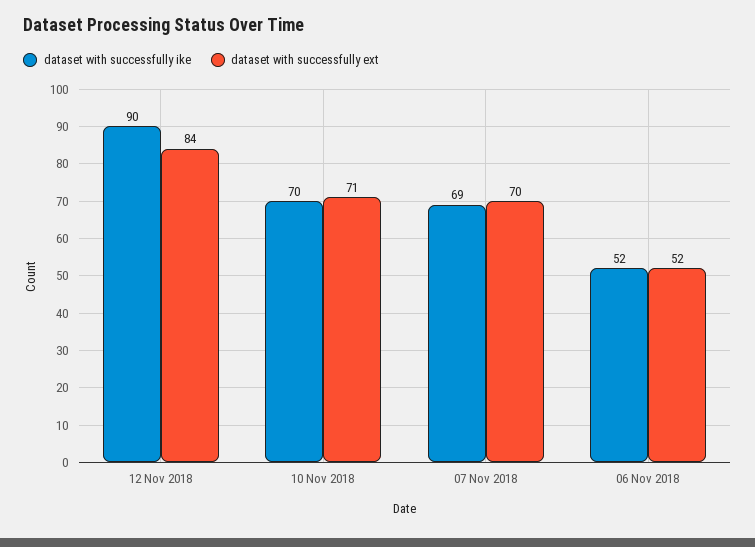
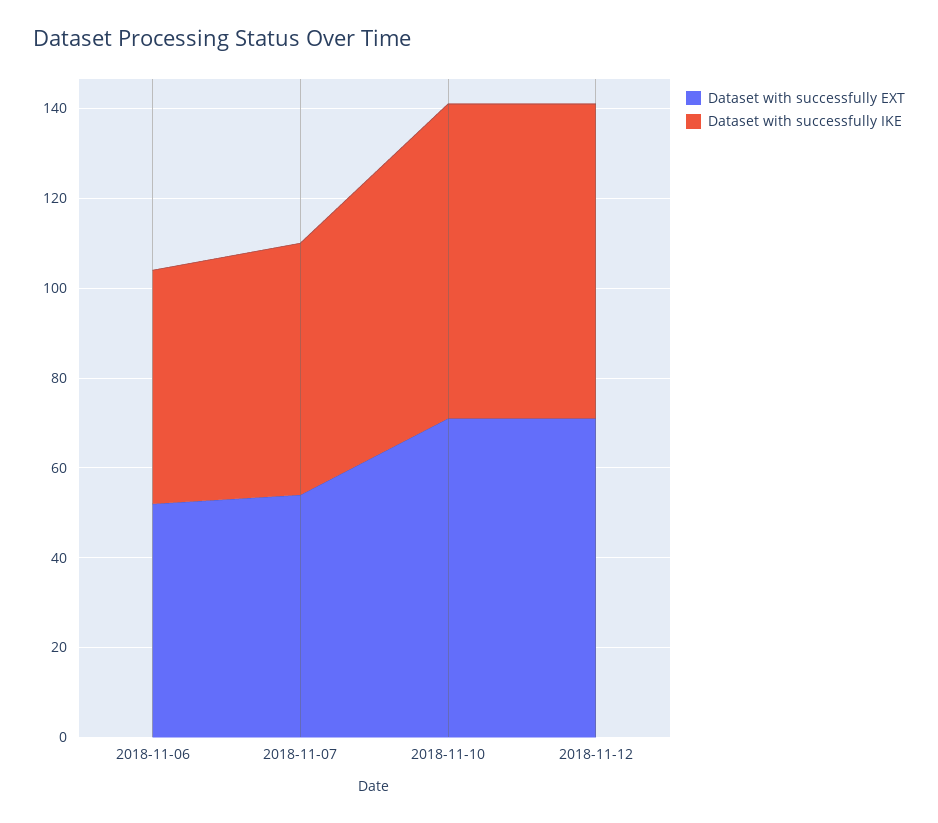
  {
    "dataset with successfully ike": {
-     "12 Nov 2018": 90,
+     "12 Nov 2018": 70,
      "10 Nov 2018": 70,
-     "07 Nov 2018": 69,
+     "07 Nov 2018": 55,
      "06 Nov 2018": 52
    },
    "dataset with successfully ext": {
-     "12 Nov 2018": 84,
+     "12 Nov 2018": 70,
      "10 Nov 2018": 71,
-     "07 Nov 2018": 70,
+     "07 Nov 2018": 55,
      "06 Nov 2018": 52
    }
  }

